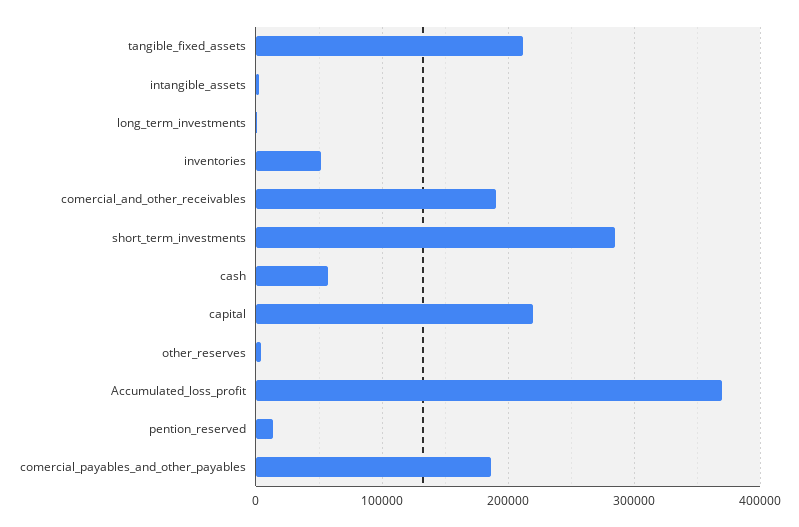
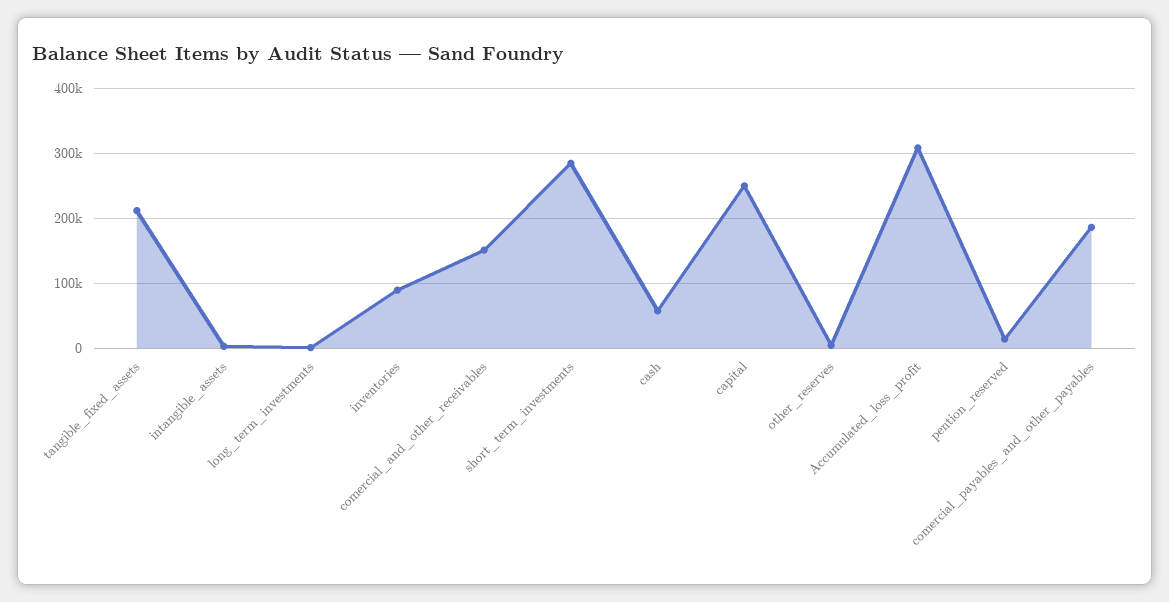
  {
    "tangible_fixed_assets": 210000,
    "intangible_assets": 0,
    "long_term_investments": 0,
-   "inventories": 50000,
+   "inventories": 90000,
-   "comercial_and_other_receivables": 190000,
+   "comercial_and_other_receivables": 150000,
    "short_term_investments": 280000,
    "cash": 60000,
-   "capital": 220000,
+   "capital": 250000,
    "other_reserves": 0,
-   "Accumulated_loss_profit": 370000,
+   "Accumulated_loss_profit": 310000,
    "pention_reserved": 10000,
    "comercial_payables_and_other_payables": 190000
  }

